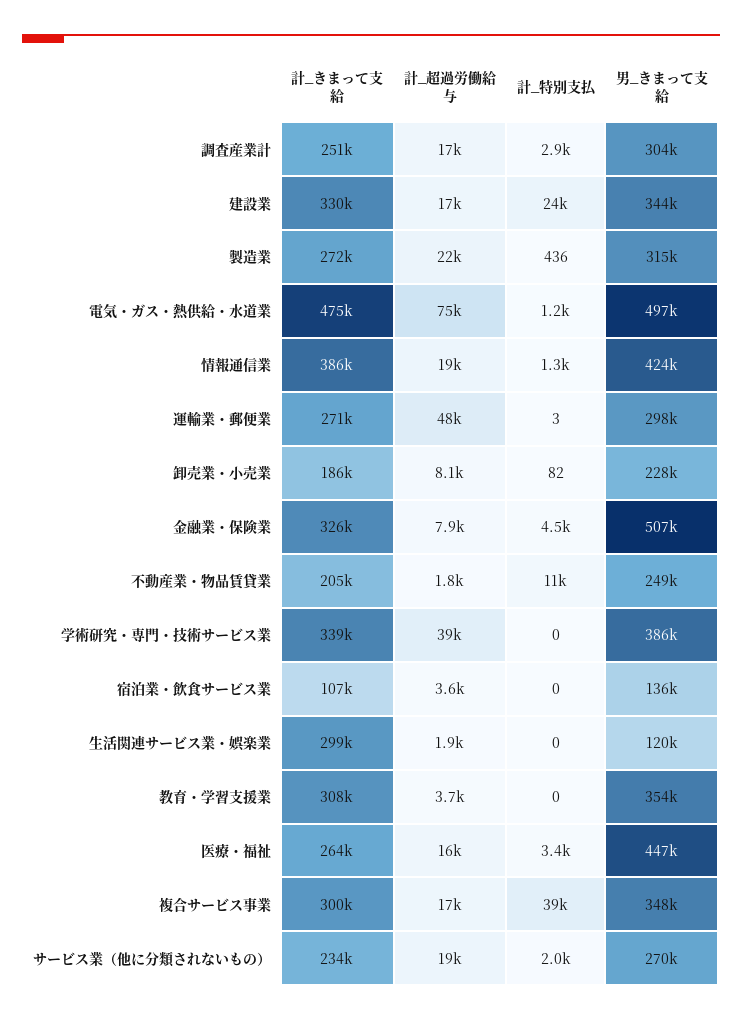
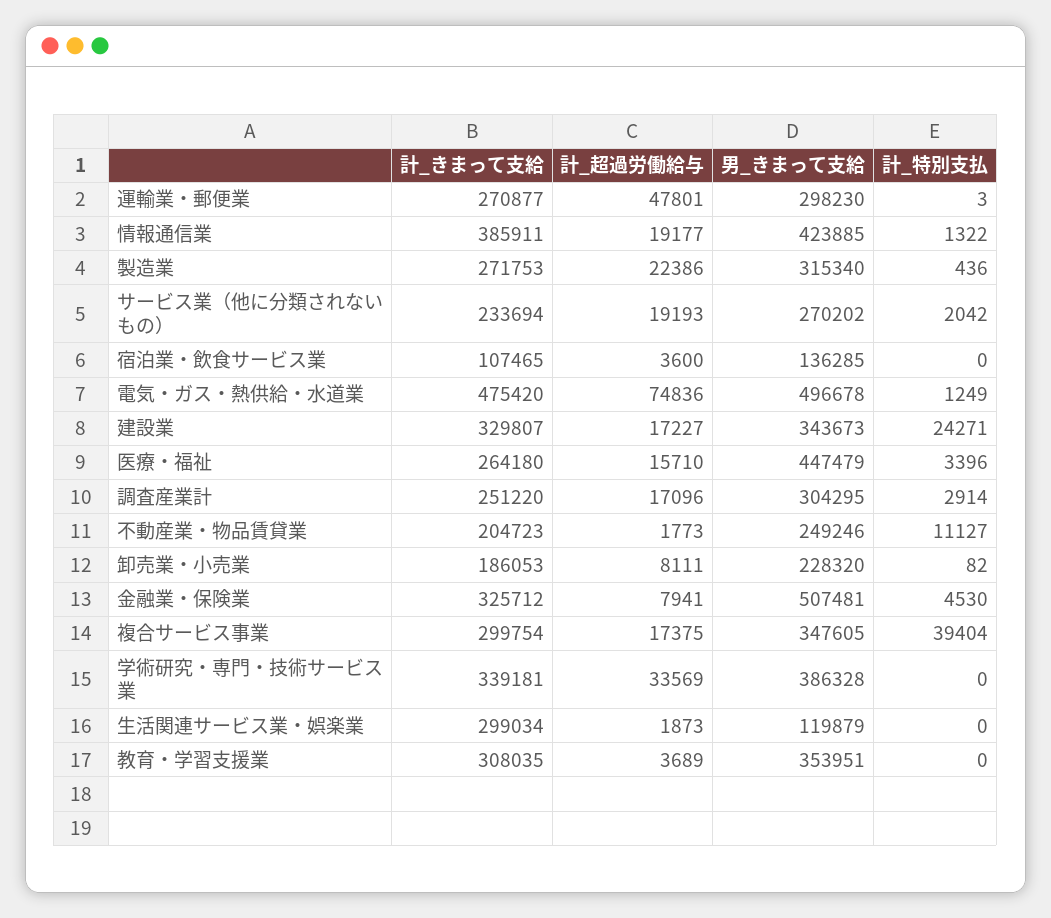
  {
    "計_きまって支給": {
      "調査産業計": 251220,
      "建設業": 329807,
      "製造業": 271753,
      "電気・ガス・熱供給・水道業": 475420,
      "情報通信業": 385911,
      "運輸業・郵便業": 270877,
      "卸売業・小売業": 186053,
      "金融業・保険業": 325712,
      "不動産業・物品賃貸業": 204723,
      "学術研究・専門・技術サービス業": 339181,
      "宿泊業・飲食サービス業": 107465,
      "生活関連サービス業・娯楽業": 299034,
      "教育・学習支援業": 308035,
      "医療・福祉": 264180,
      "複合サービス事業": 299754,
      "サービス業（他に分類されないもの）": 233694
    },
    "計_超過労働給与": {
      "調査産業計": 17096,
      "建設業": 17227,
      "製造業": 22386,
      "電気・ガス・熱供給・水道業": 74836,
      "情報通信業": 19177,
      "運輸業・郵便業": 47801,
      "卸売業・小売業": 8111,
      "金融業・保険業": 7941,
      "不動産業・物品賃貸業": 1773,
-     "学術研究・専門・技術サービス業": 39000,
+     "学術研究・専門・技術サービス業": 33569,
      "宿泊業・飲食サービス業": 3600,
      "生活関連サービス業・娯楽業": 1873,
      "教育・学習支援業": 3689,
      "医療・福祉": 15710,
      "複合サービス事業": 17375,
      "サービス業（他に分類されないもの）": 19193
    },
    "計_特別支払": {
      "調査産業計": 2914,
      "建設業": 24271,
      "製造業": 436,
      "電気・ガス・熱供給・水道業": 1249,
      "情報通信業": 1322,
      "運輸業・郵便業": 3,
      "卸売業・小売業": 82,
      "金融業・保険業": 4530,
      "不動産業・物品賃貸業": 11127,
      "学術研究・専門・技術サービス業": 0,
      "宿泊業・飲食サービス業": 0,
      "生活関連サービス業・娯楽業": 0,
      "教育・学習支援業": 0,
      "医療・福祉": 3396,
      "複合サービス事業": 39404,
      "サービス業（他に分類されないもの）": 2042
    },
    "男_きまって支給": {
      "調査産業計": 304295,
      "建設業": 343673,
      "製造業": 315340,
      "電気・ガス・熱供給・水道業": 496678,
      "情報通信業": 423885,
      "運輸業・郵便業": 298230,
      "卸売業・小売業": 228320,
      "金融業・保険業": 507481,
      "不動産業・物品賃貸業": 249246,
      "学術研究・専門・技術サービス業": 386328,
      "宿泊業・飲食サービス業": 136285,
      "生活関連サービス業・娯楽業": 119879,
      "教育・学習支援業": 353951,
      "医療・福祉": 447479,
      "複合サービス事業": 347605,
      "サービス業（他に分類されないもの）": 270202
    }
  }

